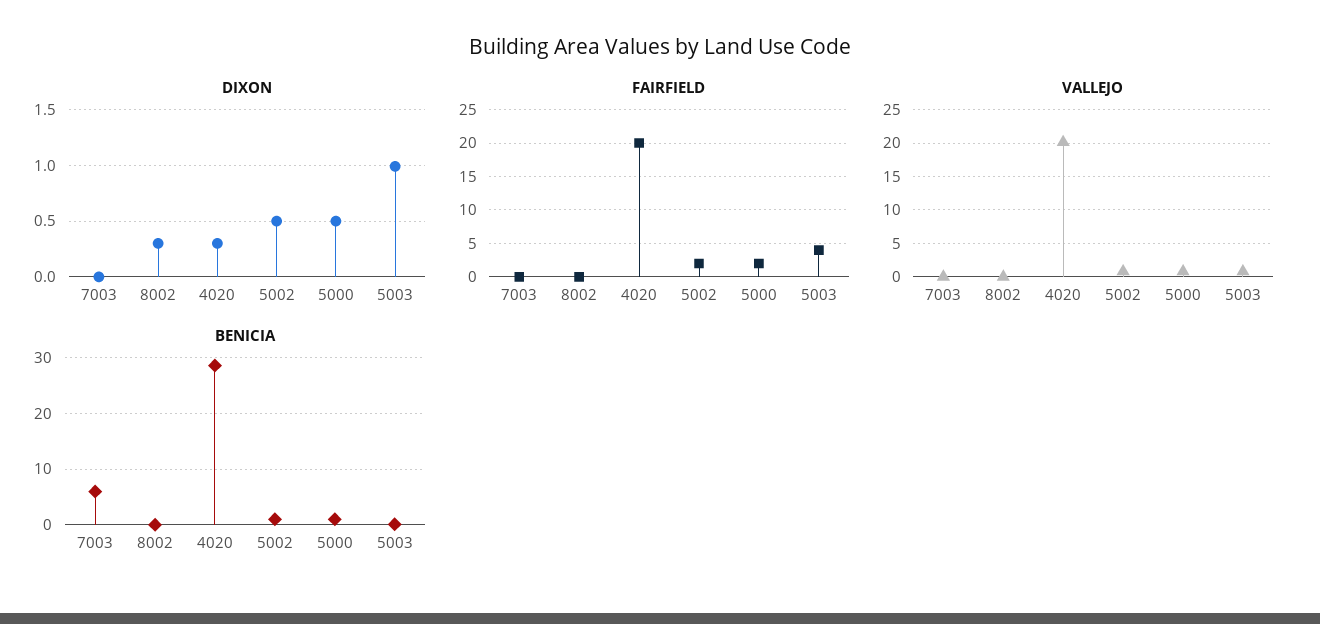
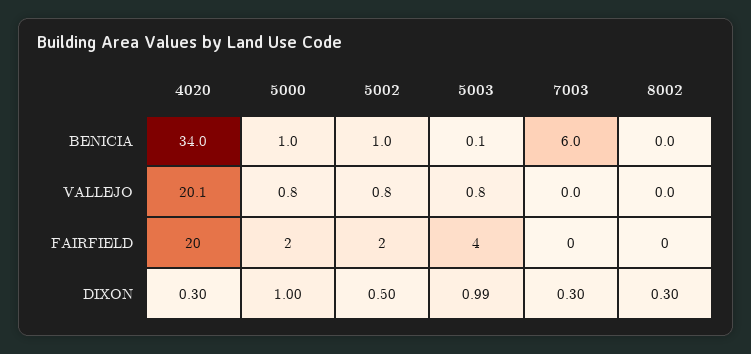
  {
    "DIXON": {
-     "7003": 0,
+     "7003": 0.3,
      "8002": 0.3,
      "4020": 0.3,
      "5002": 0.5,
-     "5000": 0.5,
+     "5000": 1,
      "5003": 0.99
    },
    "FAIRFIELD": {
      "7003": 0,
      "8002": 0,
      "4020": 20,
      "5002": 2,
      "5000": 2,
      "5003": 4
    },
    "VALLEJO": {
      "7003": 0,
      "8002": 0,
      "4020": 20.1,
      "5002": 0.8,
      "5000": 0.8,
      "5003": 0.8
    },
    "BENICIA": {
      "7003": 6,
      "8002": 0,
-     "4020": 28,
+     "4020": 34,
      "5002": 1,
      "5000": 1,
      "5003": 0.1
    }
  }

